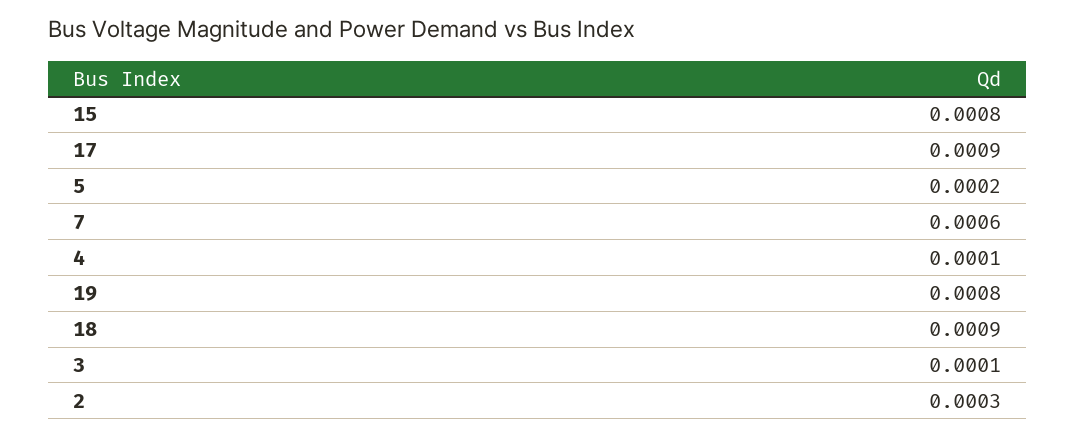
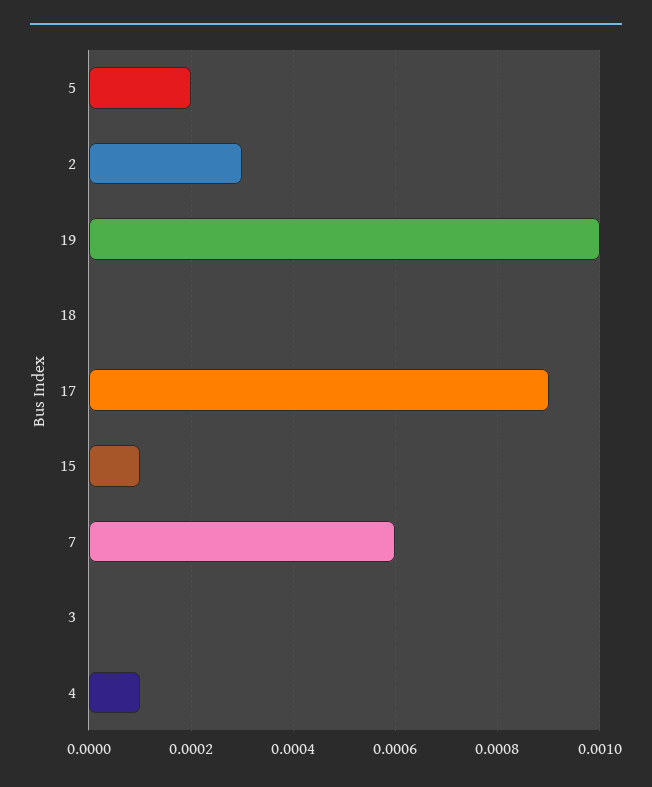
  {
-   "15": 0.0008,
+   "15": 0.0001,
    "17": 0.0009,
    "5": 0.0002,
    "7": 0.0006,
    "4": 0.0001,
-   "19": 0.0008,
+   "19": 0.001,
-   "18": 0.0009,
+   "18": 0,
-   "3": 0.0001,
+   "3": 0,
    "2": 0.0003
  }

